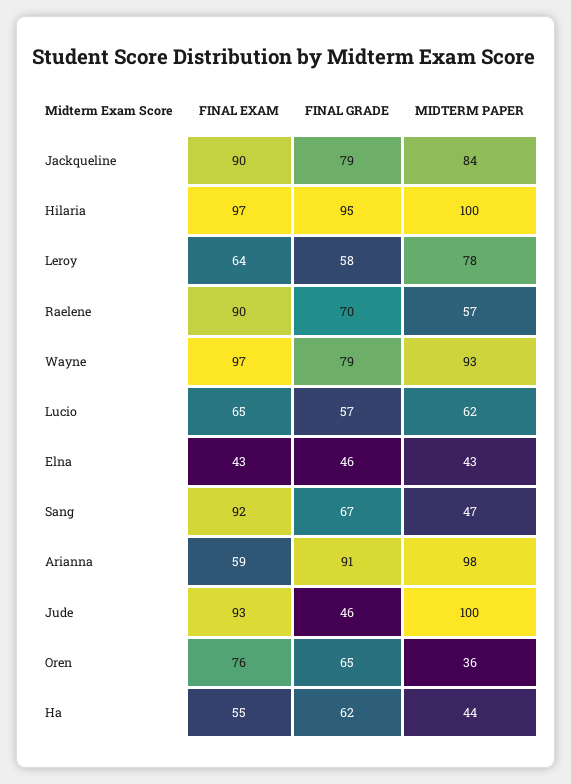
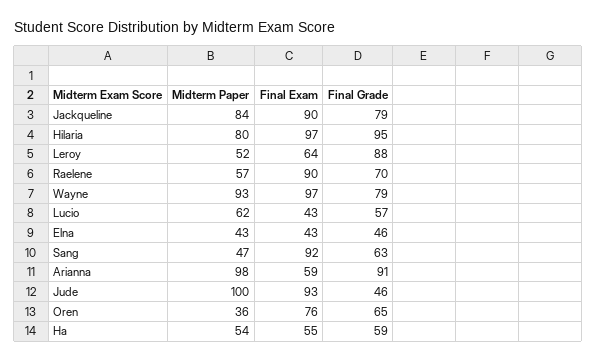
  {
    "FINAL EXAM": {
      "Jackqueline": 90,
      "Hilaria": 97,
      "Leroy": 64,
      "Raelene": 90,
      "Wayne": 97,
-     "Lucio": 65,
+     "Lucio": 43,
      "Elna": 43,
      "Sang": 92,
      "Arianna": 59,
      "Jude": 93,
      "Oren": 76,
      "Ha": 55
    },
    "FINAL GRADE": {
      "Jackqueline": 79,
      "Hilaria": 95,
-     "Leroy": 58,
+     "Leroy": 88,
      "Raelene": 70,
      "Wayne": 79,
      "Lucio": 57,
      "Elna": 46,
-     "Sang": 67,
+     "Sang": 63,
      "Arianna": 91,
      "Jude": 46,
      "Oren": 65,
-     "Ha": 62
+     "Ha": 59
    },
    "MIDTERM PAPER": {
      "Jackqueline": 84,
-     "Hilaria": 100,
+     "Hilaria": 80,
-     "Leroy": 78,
+     "Leroy": 52,
      "Raelene": 57,
      "Wayne": 93,
      "Lucio": 62,
      "Elna": 43,
      "Sang": 47,
      "Arianna": 98,
      "Jude": 100,
      "Oren": 36,
-     "Ha": 44
+     "Ha": 54
    }
  }

